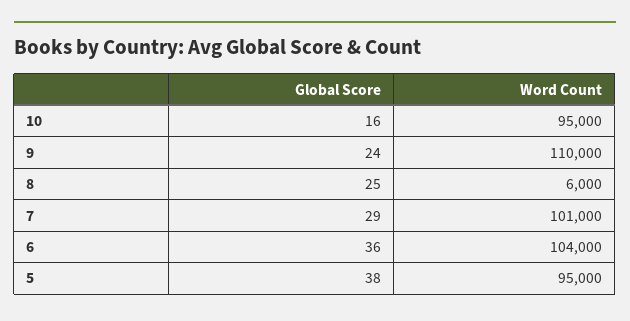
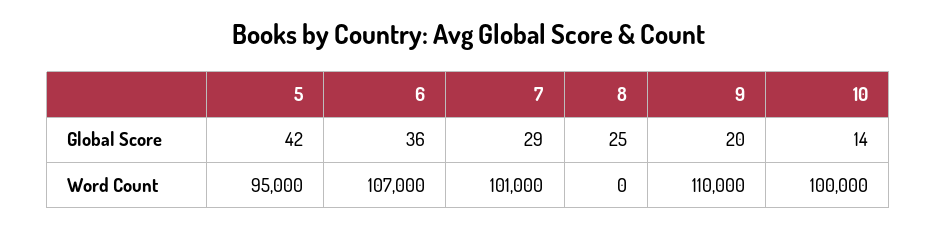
  {
    "Global Score": {
-     "10": 16,
+     "10": 14,
-     "9": 24,
+     "9": 20,
      "8": 25,
      "7": 29,
      "6": 36,
-     "5": 38
+     "5": 42
    },
    "Word Count": {
-     "10": 95000,
+     "10": 100000,
      "9": 110000,
-     "8": 6000,
+     "8": 0,
      "7": 101000,
-     "6": 104000,
+     "6": 107000,
      "5": 95000
    }
  }

